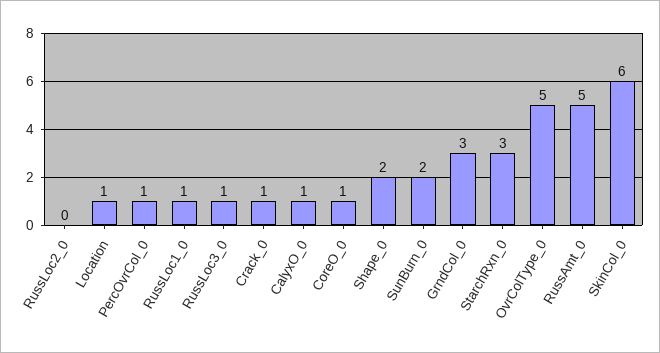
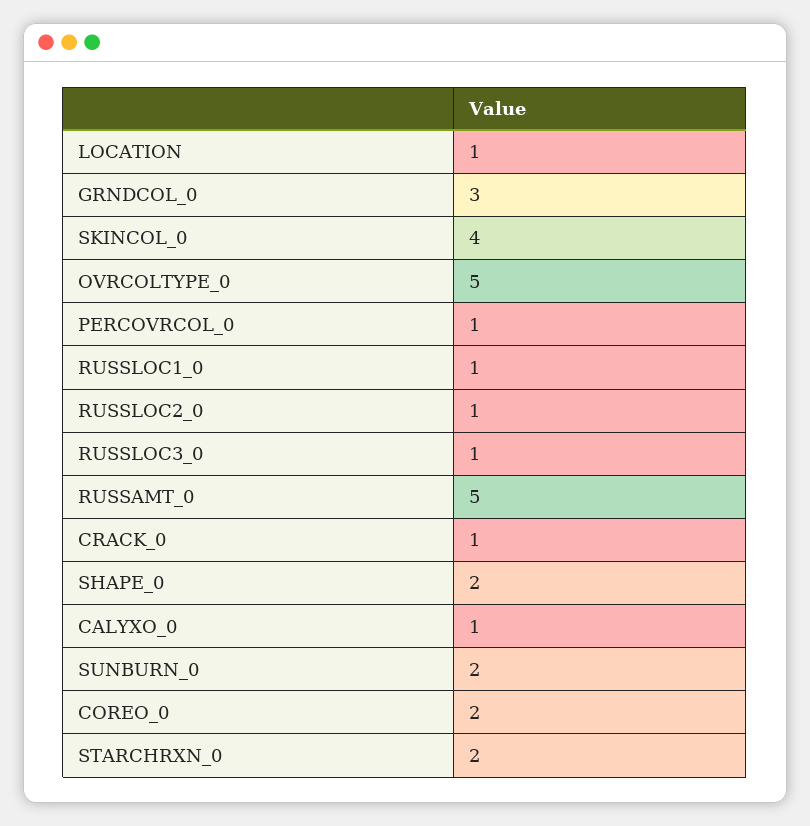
  {
-   "RussLoc2_0": 0,
+   "RussLoc2_0": 1,
    "Location": 1,
    "PercOvrCol_0": 1,
    "RussLoc1_0": 1,
    "RussLoc3_0": 1,
    "Crack_0": 1,
    "CalyxO_0": 1,
-   "CoreO_0": 1,
+   "CoreO_0": 2,
    "Shape_0": 2,
    "SunBurn_0": 2,
    "GrndCol_0": 3,
-   "StarchRxn_0": 3,
+   "StarchRxn_0": 2,
    "OvrColType_0": 5,
    "RussAmt_0": 5,
-   "SkinCol_0": 6
+   "SkinCol_0": 4
  }

